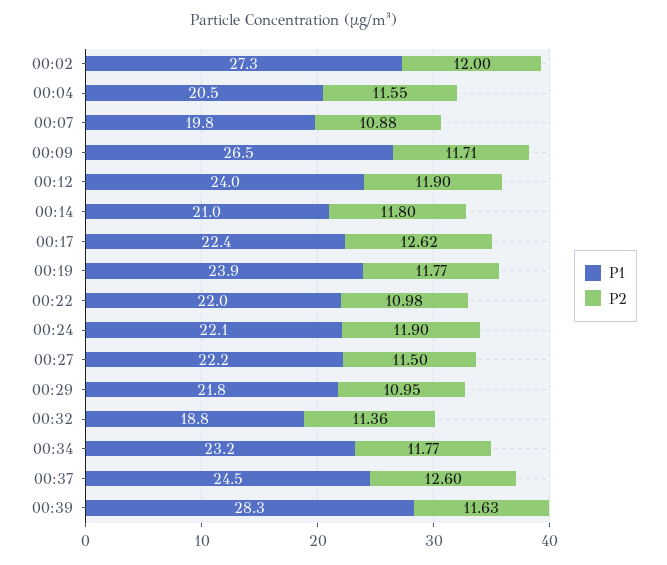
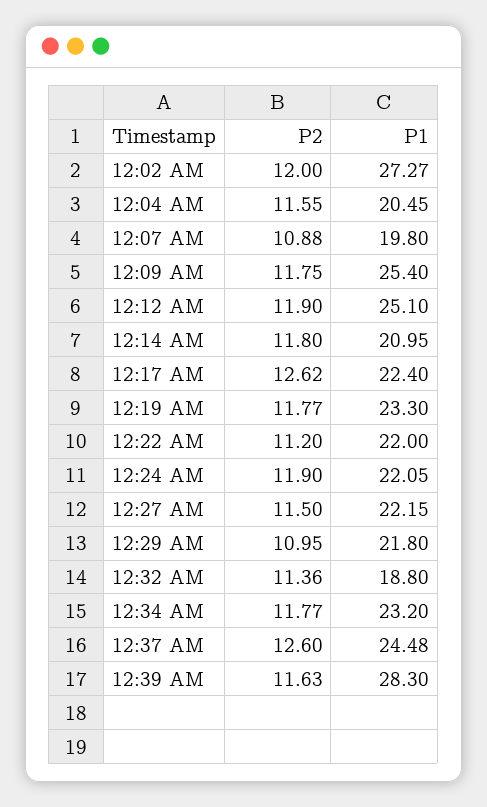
  {
    "P1": {
      "00:02": 27.27,
      "00:04": 20.45,
      "00:07": 19.8,
-     "00:09": 26.5,
+     "00:09": 25.4,
-     "00:12": 24,
+     "00:12": 25.1,
      "00:14": 20.95,
      "00:17": 22.4,
-     "00:19": 23.9,
+     "00:19": 23.3,
      "00:22": 22,
      "00:24": 22.05,
      "00:27": 22.15,
      "00:29": 21.8,
      "00:32": 18.8,
      "00:34": 23.2,
      "00:37": 24.48,
      "00:39": 28.3
    },
    "P2": {
      "00:02": 12,
      "00:04": 11.55,
      "00:07": 10.88,
-     "00:09": 11.71,
+     "00:09": 11.75,
      "00:12": 11.9,
      "00:14": 11.8,
      "00:17": 12.62,
      "00:19": 11.77,
-     "00:22": 10.98,
+     "00:22": 11.2,
      "00:24": 11.9,
      "00:27": 11.5,
      "00:29": 10.95,
      "00:32": 11.36,
      "00:34": 11.77,
      "00:37": 12.6,
      "00:39": 11.63
    }
  }

